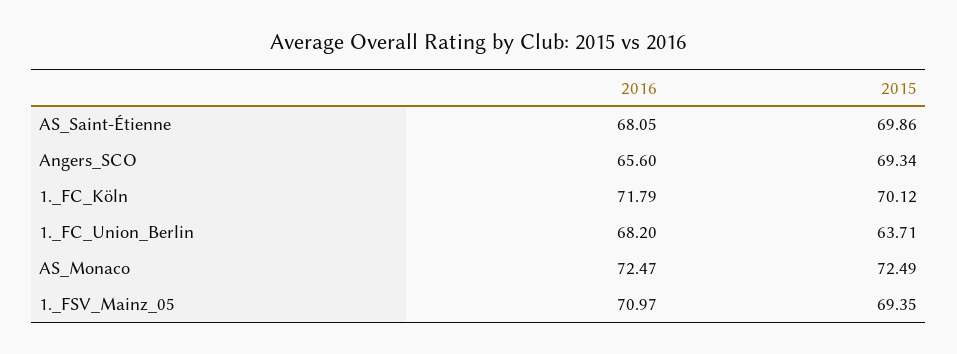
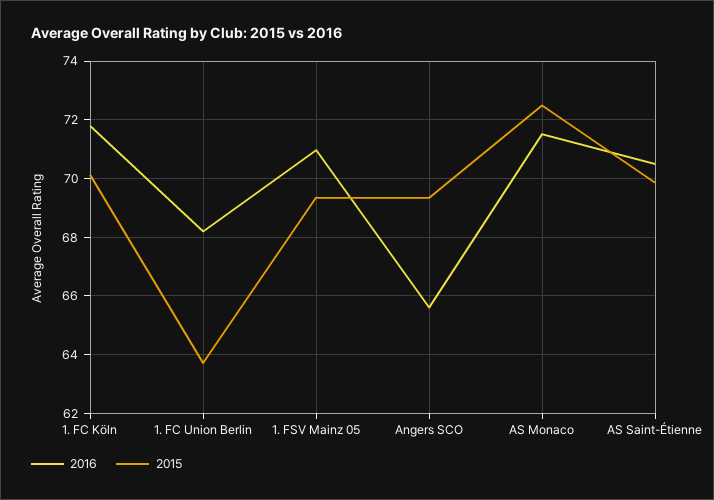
  {
    "2016": {
-     "AS_Saint-Étienne": 68.05,
+     "AS_Saint-Étienne": 70.5,
      "Angers_SCO": 65.6,
      "1._FC_Köln": 71.79,
      "1._FC_Union_Berlin": 68.2,
-     "AS_Monaco": 72.47,
+     "AS_Monaco": 71.5,
      "1._FSV_Mainz_05": 70.97
    },
    "2015": {
      "AS_Saint-Étienne": 69.86,
      "Angers_SCO": 69.34,
      "1._FC_Köln": 70.12,
      "1._FC_Union_Berlin": 63.71,
      "AS_Monaco": 72.49,
      "1._FSV_Mainz_05": 69.35
    }
  }

